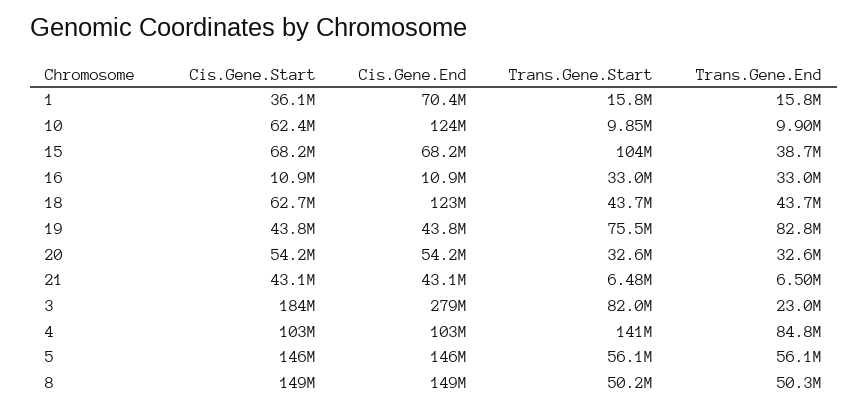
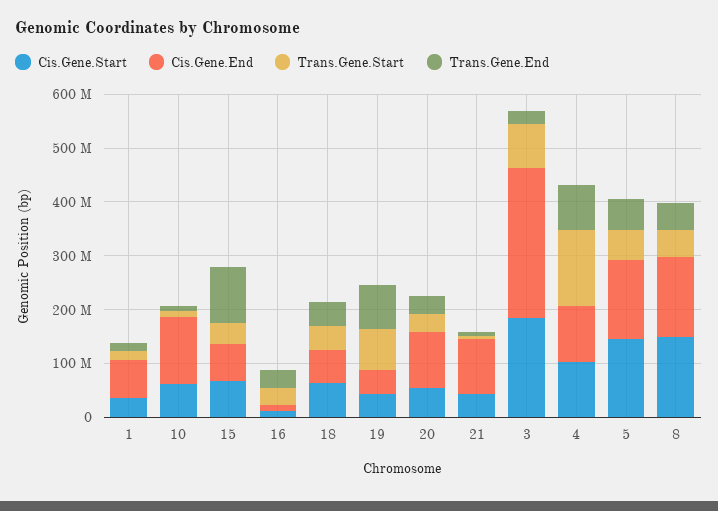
  {
    "Cis.Gene.Start": {
      "1": 36100000,
      "10": 62400000,
      "15": 68200000,
      "16": 10900000,
      "18": 62700000,
      "19": 43800000,
      "20": 54200000,
      "21": 43100000,
      "3": 184000000,
      "4": 103000000,
      "5": 146000000,
      "8": 149000000
    },
    "Cis.Gene.End": {
      "1": 70400000,
      "10": 124000000,
      "15": 68200000,
      "16": 10900000,
-     "18": 123000000,
+     "18": 60000000,
      "19": 43800000,
-     "20": 54200000,
+     "20": 100000000,
-     "21": 43100000,
+     "21": 100000000,
      "3": 279000000,
      "4": 103000000,
      "5": 146000000,
      "8": 149000000
    },
    "Trans.Gene.Start": {
      "1": 15800000,
      "10": 9850000,
-     "15": 104000000,
+     "15": 40000000,
      "16": 33000000,
      "18": 43700000,
      "19": 75500000,
      "20": 32600000,
      "21": 6480000,
      "3": 82000000,
      "4": 141000000,
      "5": 56100000,
      "8": 50200000
    },
    "Trans.Gene.End": {
      "1": 15800000,
      "10": 9900000,
-     "15": 38700000,
+     "15": 100000000,
      "16": 33000000,
      "18": 43700000,
      "19": 82800000,
      "20": 32600000,
      "21": 6500000,
      "3": 23000000,
      "4": 84800000,
      "5": 56100000,
      "8": 50300000
    }
  }

